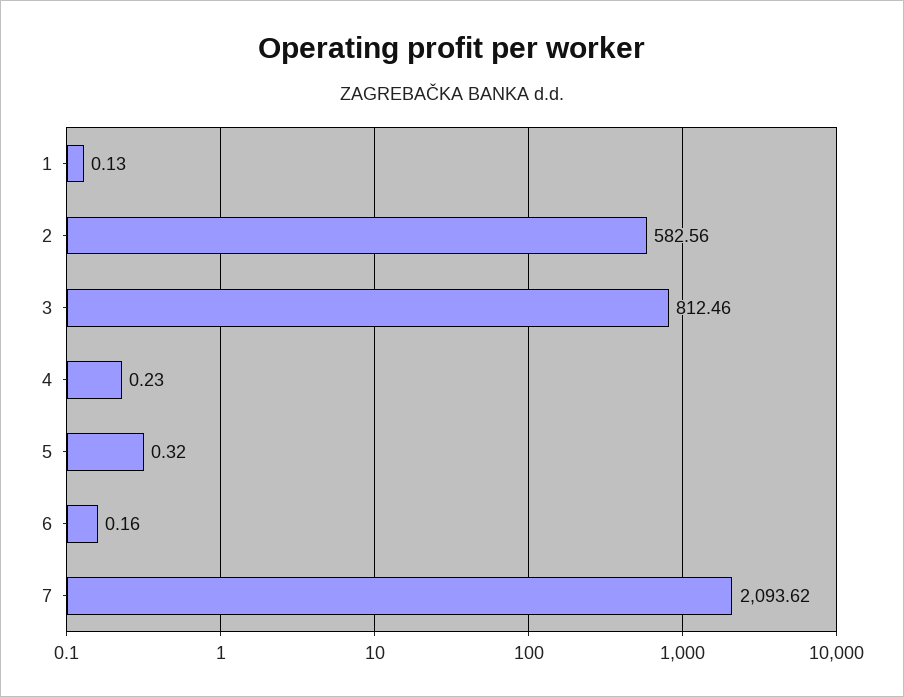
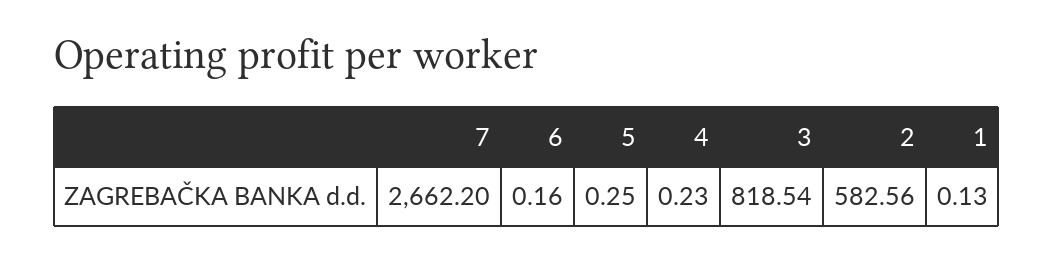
  {
    "1": 0.13,
    "2": 582.56,
-   "3": 812.46,
+   "3": 818.54,
    "4": 0.23,
-   "5": 0.32,
+   "5": 0.25,
    "6": 0.16,
-   "7": 2093.62
+   "7": 2662.2
  }

